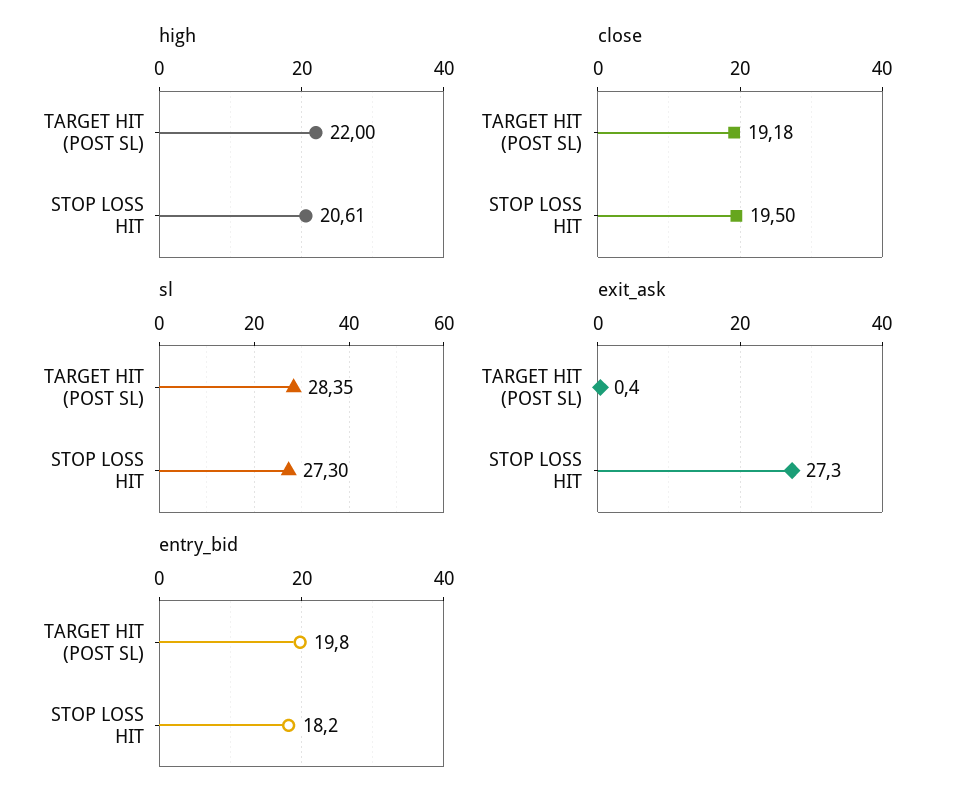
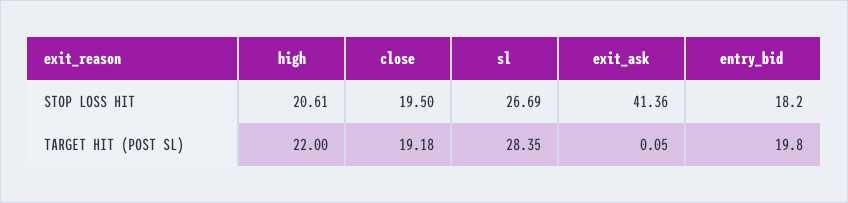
  {
    "high": {
      "TARGET HIT (POST SL)": 22,
      "STOP LOSS HIT": 20.61
    },
    "close": {
      "TARGET HIT (POST SL)": 19.18,
      "STOP LOSS HIT": 19.5
    },
    "sl": {
      "TARGET HIT (POST SL)": 28.35,
-     "STOP LOSS HIT": 27.3
+     "STOP LOSS HIT": 26.69
    },
    "exit_ask": {
-     "TARGET HIT (POST SL)": 0.4,
+     "TARGET HIT (POST SL)": 0.05,
-     "STOP LOSS HIT": 27.3
+     "STOP LOSS HIT": 41.36
    },
    "entry_bid": {
      "TARGET HIT (POST SL)": 19.8,
      "STOP LOSS HIT": 18.2
    }
  }

